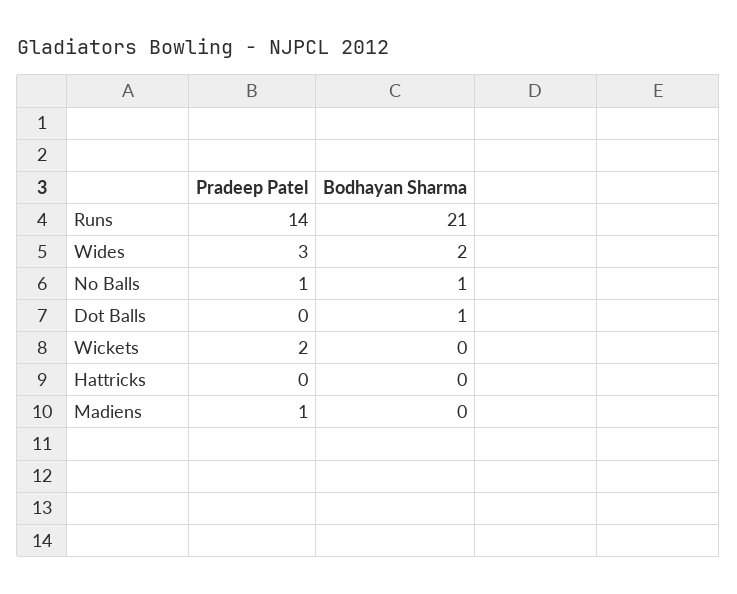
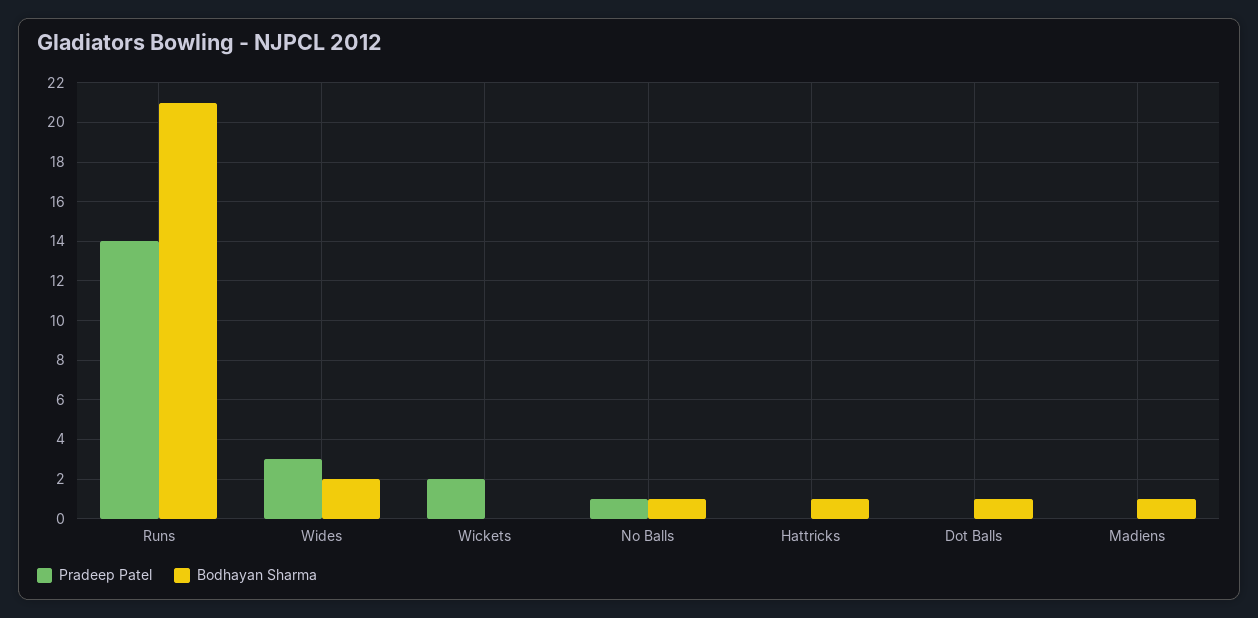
  {
    "Pradeep Patel": {
      "Runs": 14,
      "Wides": 3,
      "No Balls": 1,
      "Dot Balls": 0,
      "Wickets": 2,
      "Hattricks": 0,
-     "Madiens": 1
+     "Madiens": 0
    },
    "Bodhayan Sharma": {
      "Runs": 21,
      "Wides": 2,
      "No Balls": 1,
      "Dot Balls": 1,
      "Wickets": 0,
-     "Hattricks": 0,
+     "Hattricks": 1,
-     "Madiens": 0
+     "Madiens": 1
    }
  }

